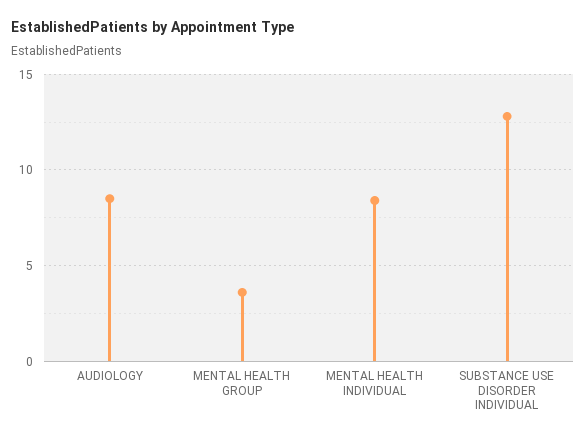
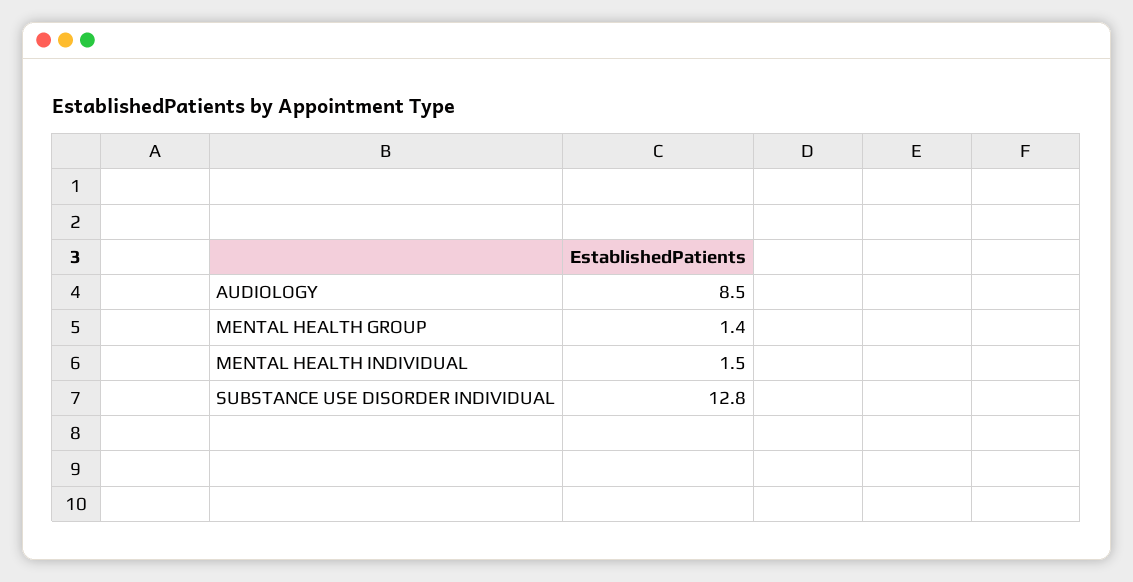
  {
    "AUDIOLOGY": 8.5,
-   "MENTAL HEALTH GROUP": 3.5,
+   "MENTAL HEALTH GROUP": 1.4,
-   "MENTAL HEALTH INDIVIDUAL": 8.5,
+   "MENTAL HEALTH INDIVIDUAL": 1.5,
    "SUBSTANCE USE DISORDER INDIVIDUAL": 12.8
  }

